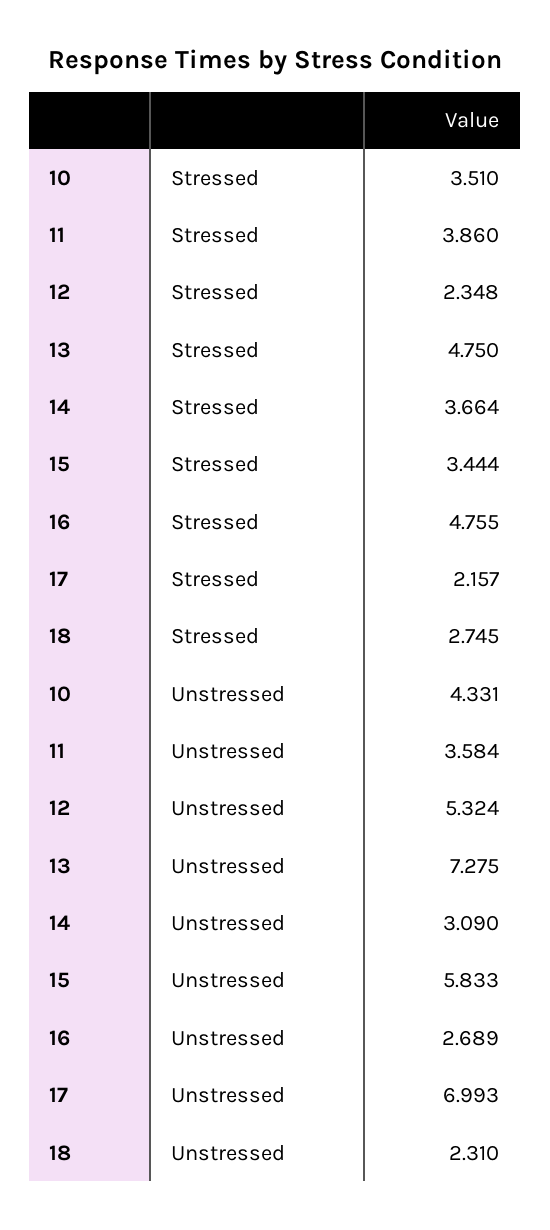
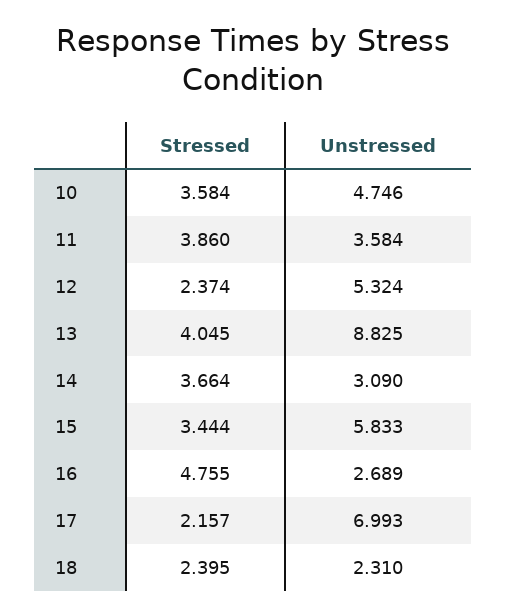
  {
    "10": {
-     "Stressed": 3.51,
+     "Stressed": 3.584,
-     "Unstressed": 4.331
+     "Unstressed": 4.746
    },
    "11": {
      "Stressed": 3.86,
      "Unstressed": 3.584
    },
    "12": {
-     "Stressed": 2.348,
+     "Stressed": 2.374,
      "Unstressed": 5.324
    },
    "13": {
-     "Stressed": 4.75,
+     "Stressed": 4.045,
-     "Unstressed": 7.275
+     "Unstressed": 8.825
    },
    "14": {
      "Stressed": 3.664,
      "Unstressed": 3.09
    },
    "15": {
      "Stressed": 3.444,
      "Unstressed": 5.833
    },
    "16": {
      "Stressed": 4.755,
      "Unstressed": 2.689
    },
    "17": {
      "Stressed": 2.157,
      "Unstressed": 6.993
    },
    "18": {
-     "Stressed": 2.745,
+     "Stressed": 2.395,
      "Unstressed": 2.31
    }
  }

